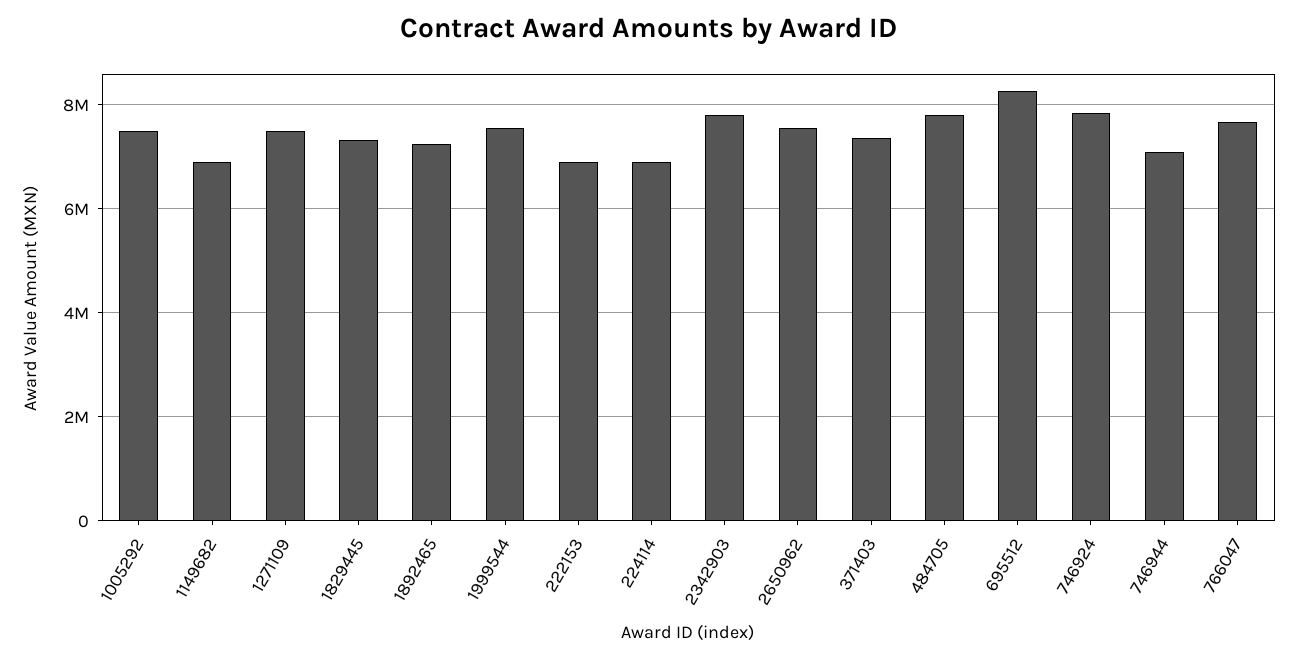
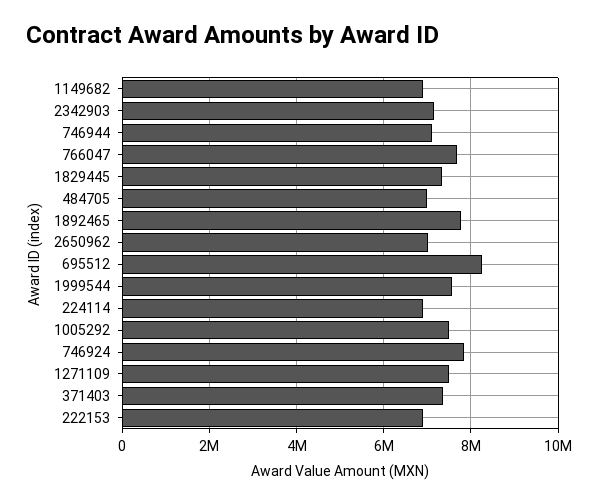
  {
    "1005292": 7600000,
    "1149682": 6800000,
    "1271109": 7600000,
    "1829445": 7400000,
-   "1892465": 7200000,
+   "1892465": 7800000,
    "1999544": 7600000,
    "222153": 6800000,
    "224114": 6800000,
-   "2342903": 7800000,
+   "2342903": 7200000,
-   "2650962": 7600000,
+   "2650962": 7000000,
    "371403": 7400000,
-   "484705": 7800000,
+   "484705": 7000000,
    "695512": 8200000,
    "746924": 7800000,
    "746944": 7000000,
    "766047": 7600000
  }

